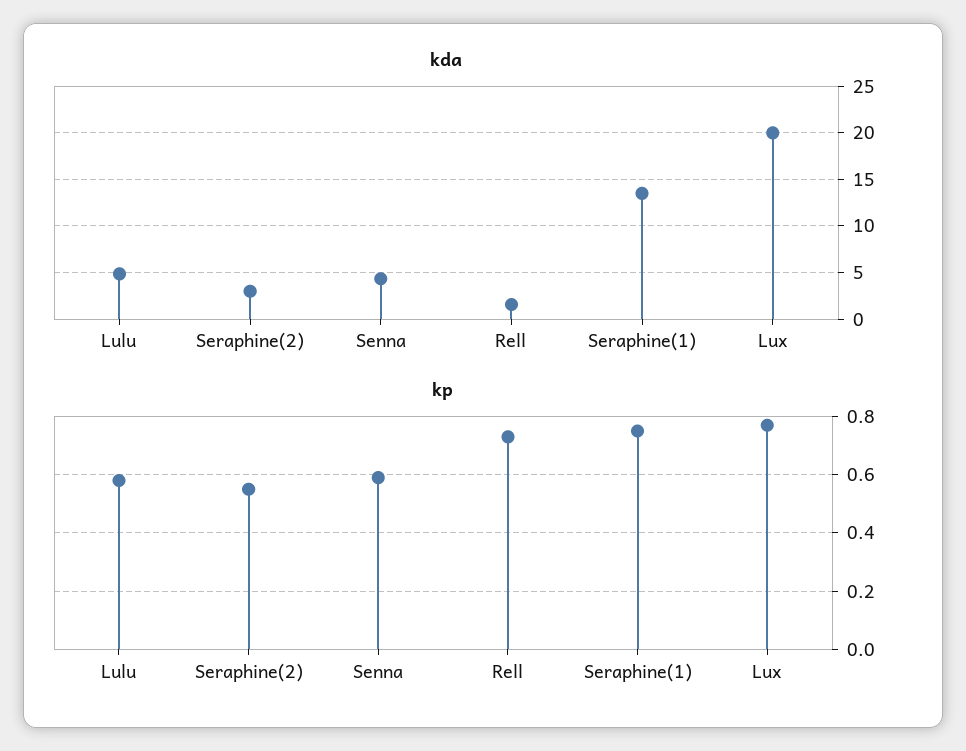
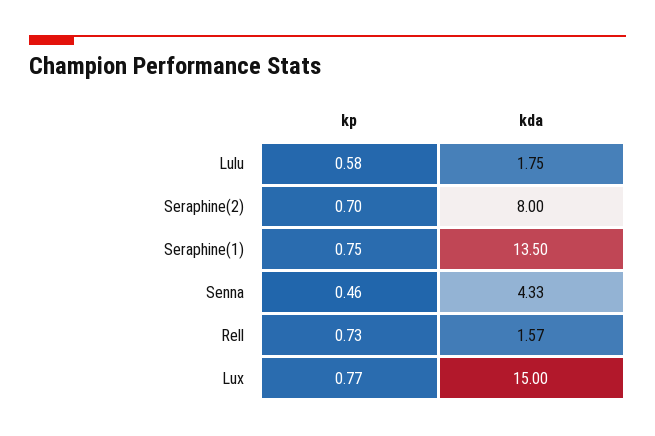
  {
    "kda": {
-     "Lulu": 5,
+     "Lulu": 1.75,
-     "Seraphine(2)": 3,
+     "Seraphine(2)": 8,
      "Senna": 4.33,
      "Rell": 1.57,
      "Seraphine(1)": 13.5,
-     "Lux": 20
+     "Lux": 15
    },
    "kp": {
      "Lulu": 0.58,
-     "Seraphine(2)": 0.55,
+     "Seraphine(2)": 0.7,
-     "Senna": 0.6,
+     "Senna": 0.46,
      "Rell": 0.73,
      "Seraphine(1)": 0.75,
      "Lux": 0.77
    }
  }

